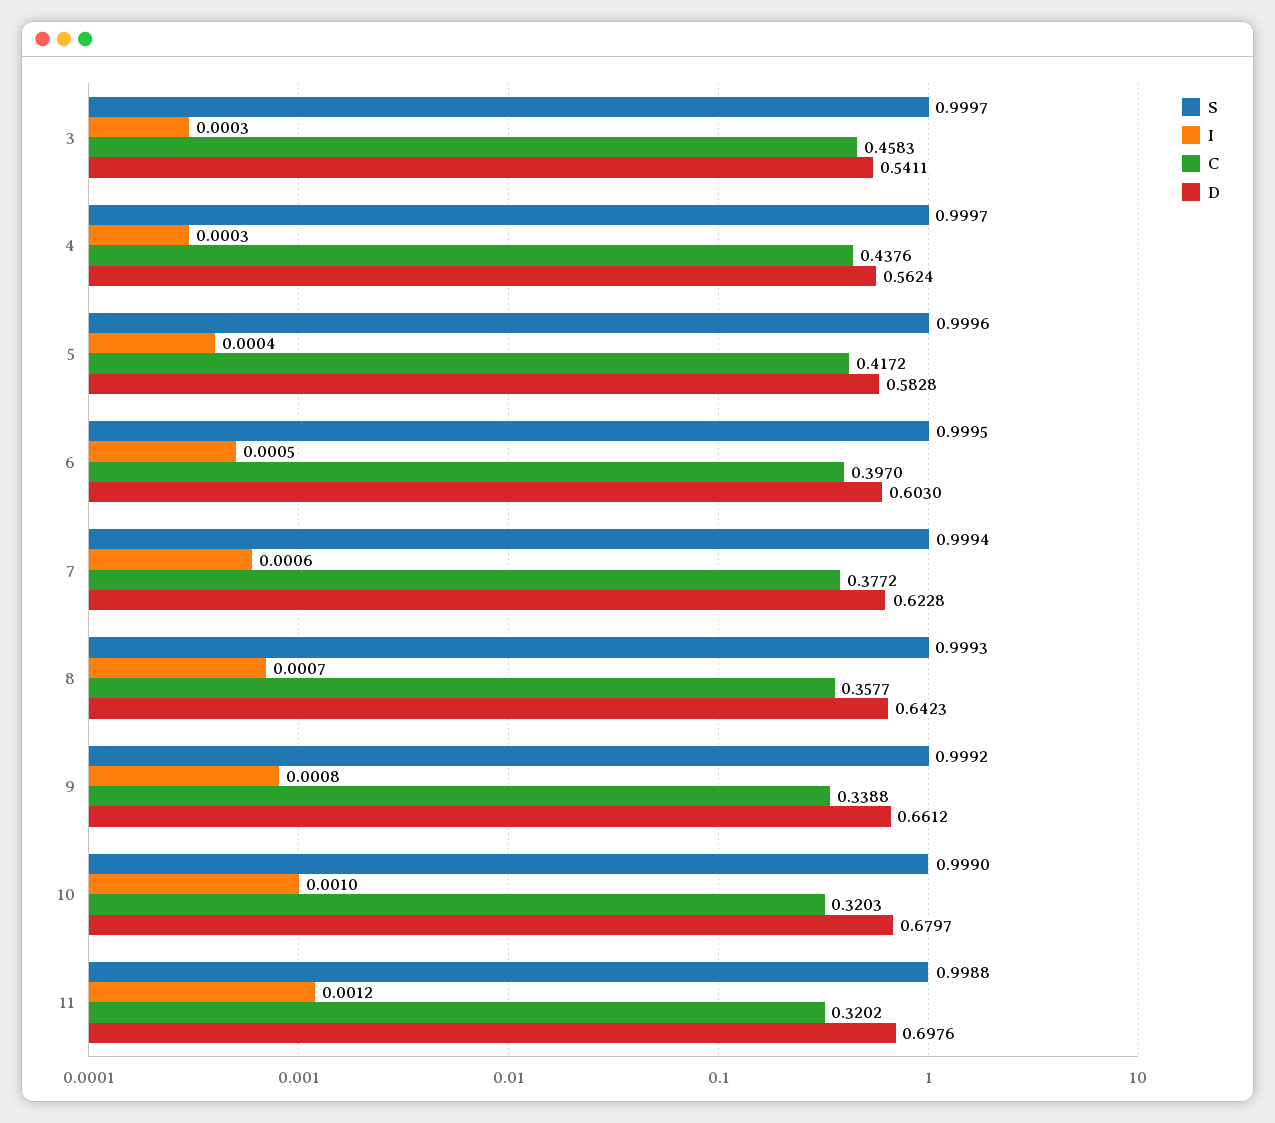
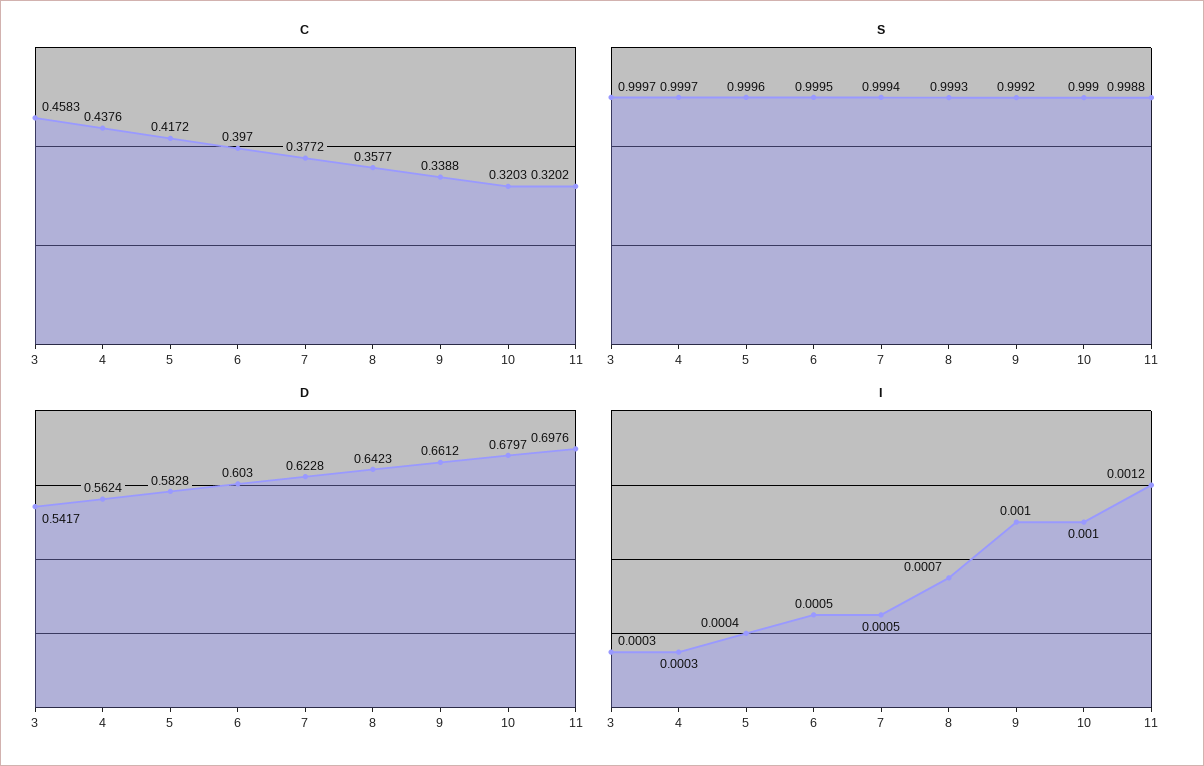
  {
    "S": {
      "3": 0.9997,
      "4": 0.9997,
      "5": 0.9996,
      "6": 0.9995,
      "7": 0.9994,
      "8": 0.9993,
      "9": 0.9992,
      "10": 0.999,
      "11": 0.9988
    },
    "I": {
      "3": 0.0003,
      "4": 0.0003,
      "5": 0.0004,
      "6": 0.0005,
-     "7": 0.0006,
+     "7": 0.0005,
      "8": 0.0007,
-     "9": 0.0008,
+     "9": 0.001,
      "10": 0.001,
      "11": 0.0012
    },
    "C": {
      "3": 0.4583,
      "4": 0.4376,
      "5": 0.4172,
      "6": 0.397,
      "7": 0.3772,
      "8": 0.3577,
      "9": 0.3388,
      "10": 0.3203,
      "11": 0.3202
    },
    "D": {
-     "3": 0.5411,
+     "3": 0.5417,
      "4": 0.5624,
      "5": 0.5828,
      "6": 0.603,
      "7": 0.6228,
      "8": 0.6423,
      "9": 0.6612,
      "10": 0.6797,
      "11": 0.6976
    }
  }

